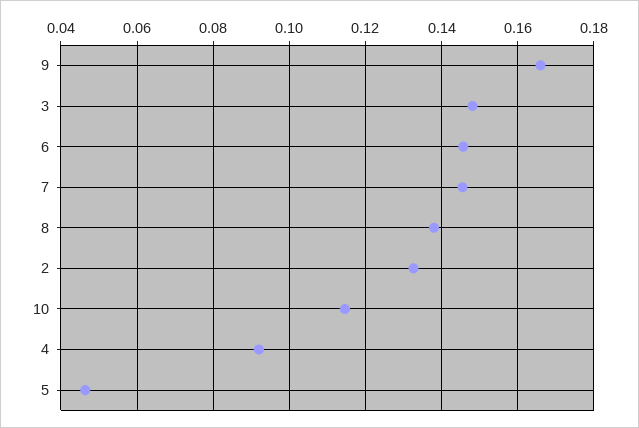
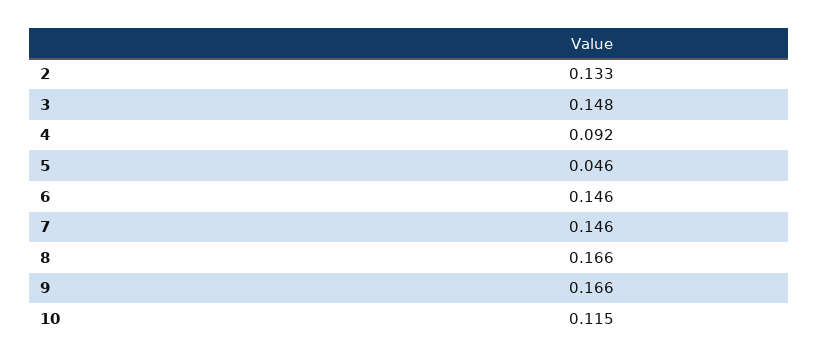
  {
    "9": 0.166,
    "3": 0.148,
    "6": 0.146,
    "7": 0.146,
-   "8": 0.138,
+   "8": 0.166,
    "2": 0.133,
    "10": 0.115,
    "4": 0.092,
    "5": 0.046
  }

